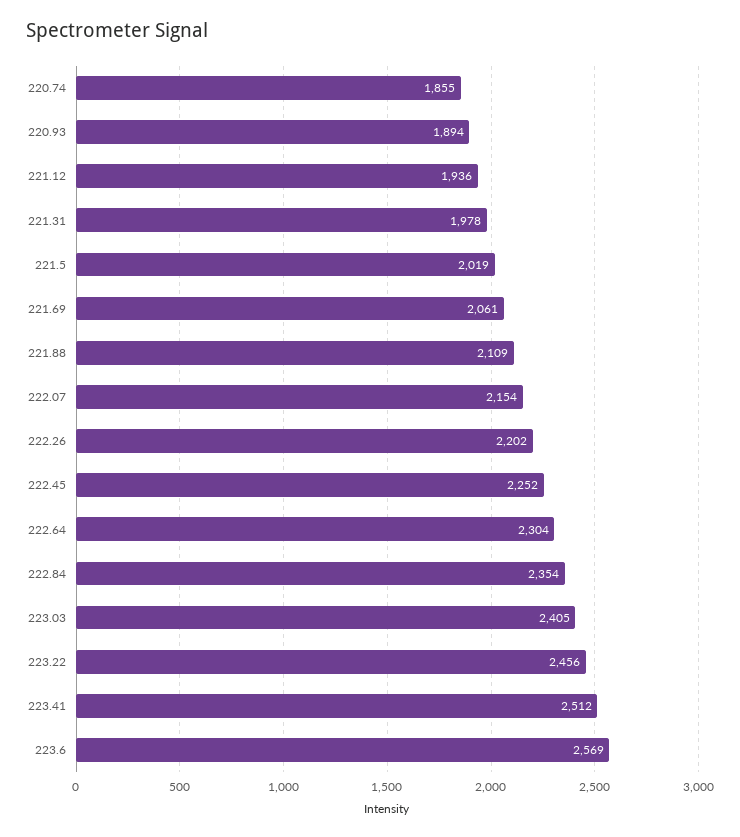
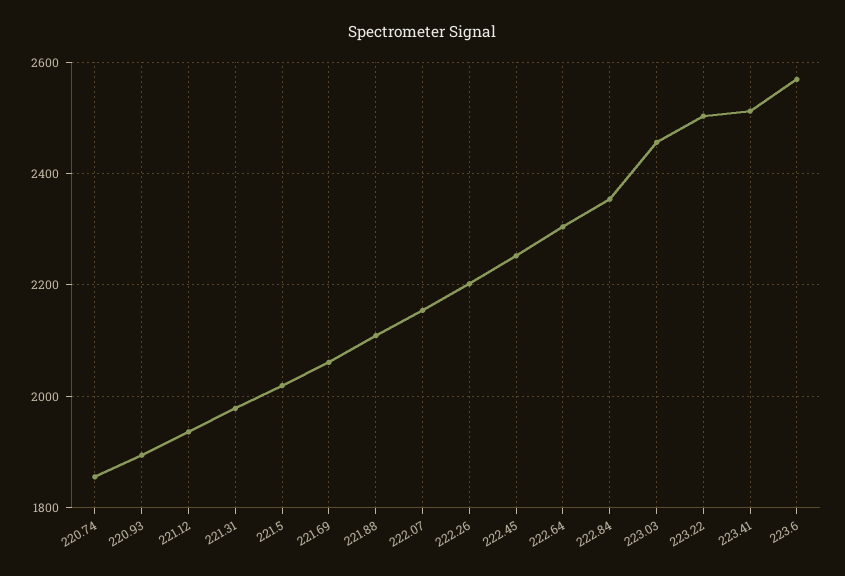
  {
    "220.74": 1855,
    "220.93": 1894,
    "221.12": 1936,
    "221.31": 1978,
    "221.5": 2019,
    "221.69": 2061,
    "221.88": 2109,
    "222.07": 2154,
    "222.26": 2202,
    "222.45": 2252,
    "222.64": 2304,
    "222.84": 2354,
-   "223.03": 2405,
+   "223.03": 2460,
-   "223.22": 2456,
+   "223.22": 2500,
    "223.41": 2512,
    "223.6": 2569
  }

